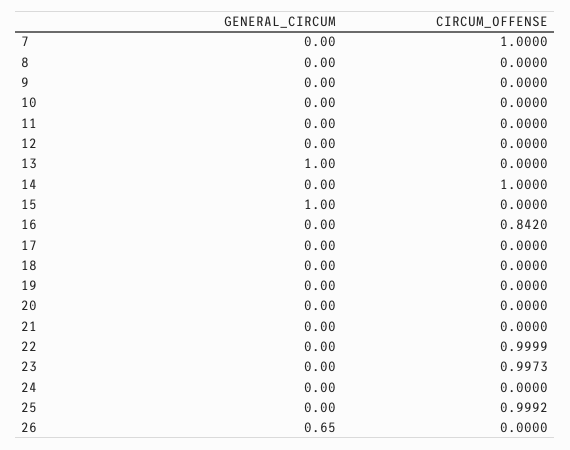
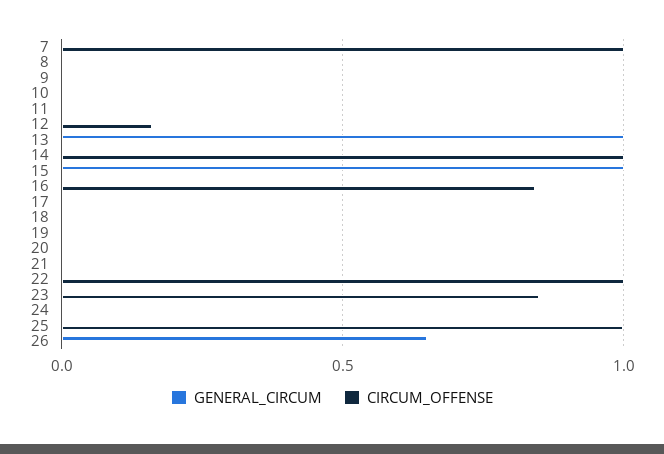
  {
    "GENERAL_CIRCUM": {
      "7": 0,
      "8": 0,
      "9": 0,
      "10": 0,
      "11": 0,
      "12": 0,
      "13": 1,
      "14": 0,
      "15": 1,
      "16": 0,
      "17": 0,
      "18": 0,
      "19": 0,
      "20": 0,
      "21": 0,
      "22": 0,
      "23": 0,
      "24": 0,
      "25": 0,
      "26": 0.65
    },
    "CIRCUM_OFFENSE": {
      "7": 1,
      "8": 0,
      "9": 0,
      "10": 0,
      "11": 0,
-     "12": 0,
+     "12": 0.15,
      "13": 0,
      "14": 1,
      "15": 0,
      "16": 0.842,
      "17": 0,
      "18": 0,
      "19": 0,
      "20": 0,
      "21": 0,
      "22": 0.9999,
-     "23": 0.9973,
+     "23": 0.85,
      "24": 0,
      "25": 0.9992,
      "26": 0
    }
  }

